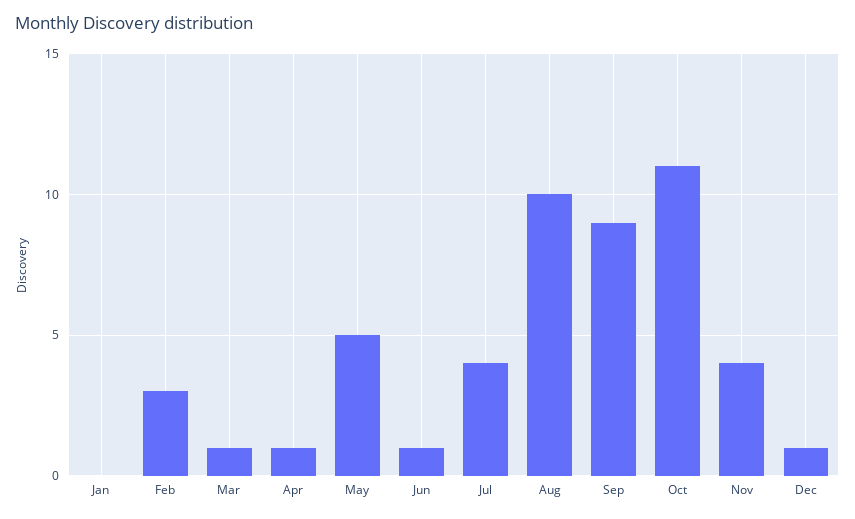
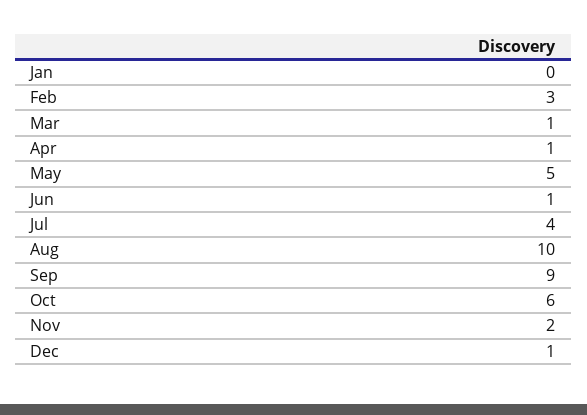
  {
    "Jan": 0,
    "Feb": 3,
    "Mar": 1,
    "Apr": 1,
    "May": 5,
    "Jun": 1,
    "Jul": 4,
    "Aug": 10,
    "Sep": 9,
-   "Oct": 11,
+   "Oct": 6,
-   "Nov": 4,
+   "Nov": 2,
    "Dec": 1
  }

